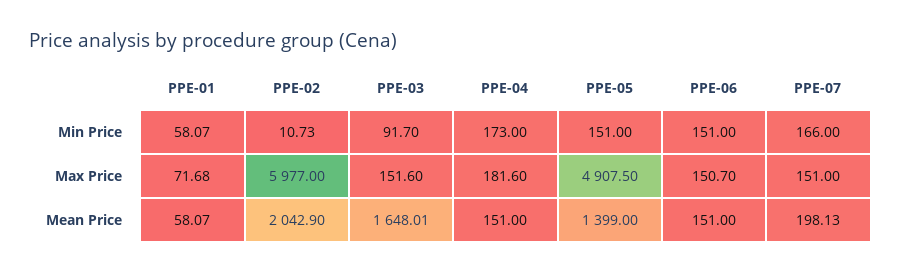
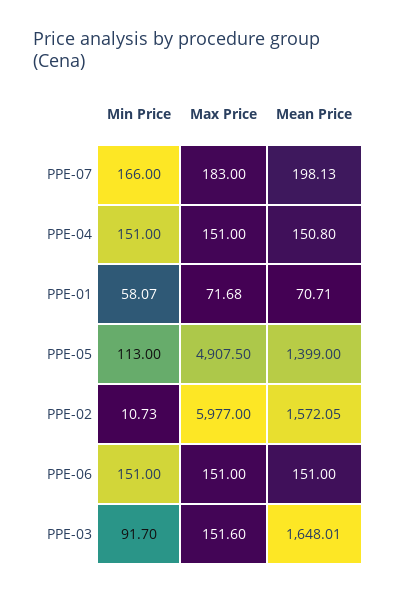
  {
    "PPE-01": {
      "Min Price": 58.07,
      "Max Price": 71.68,
-     "Mean Price": 58.07
+     "Mean Price": 70.71
    },
    "PPE-02": {
      "Min Price": 10.73,
      "Max Price": 5977,
-     "Mean Price": 2042.9
+     "Mean Price": 1572.05
    },
    "PPE-03": {
      "Min Price": 91.7,
      "Max Price": 151.6,
      "Mean Price": 1648.01
    },
    "PPE-04": {
-     "Min Price": 173,
+     "Min Price": 151,
-     "Max Price": 181.6,
+     "Max Price": 151,
-     "Mean Price": 151
+     "Mean Price": 150.8
    },
    "PPE-05": {
-     "Min Price": 151,
+     "Min Price": 113,
      "Max Price": 4907.5,
      "Mean Price": 1399
    },
    "PPE-06": {
      "Min Price": 151,
-     "Max Price": 150.7,
+     "Max Price": 151,
      "Mean Price": 151
    },
    "PPE-07": {
      "Min Price": 166,
-     "Max Price": 151,
+     "Max Price": 183,
      "Mean Price": 198.13
    }
  }

